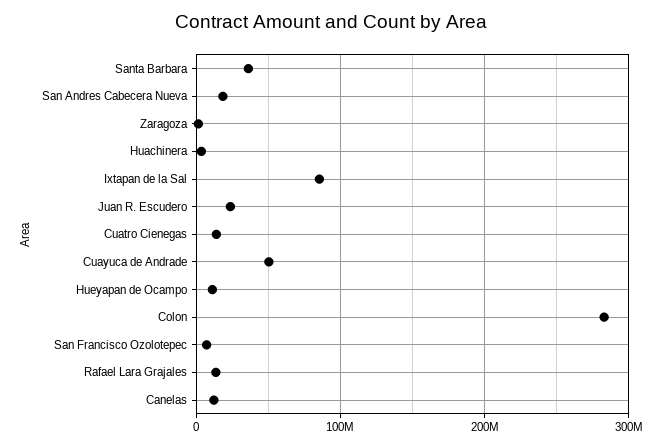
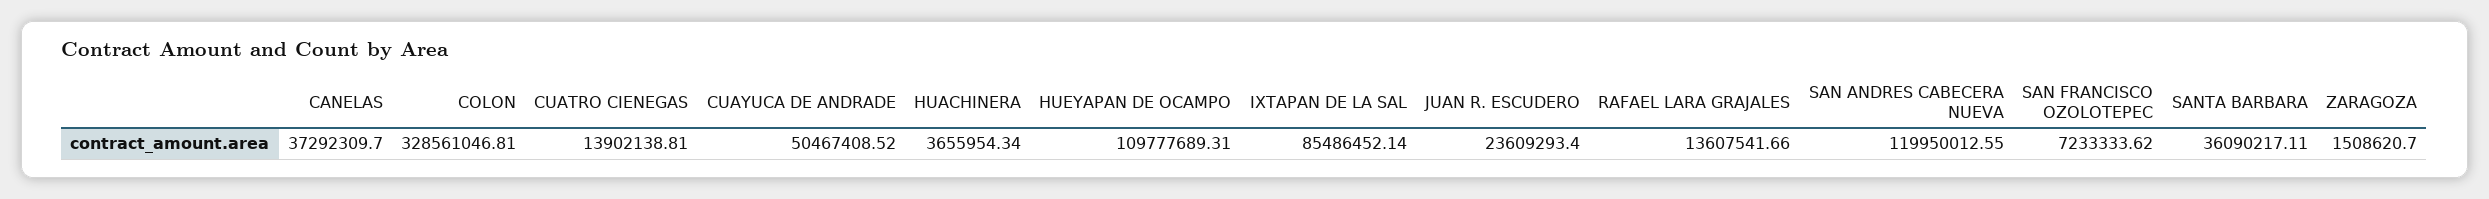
  {
    "Santa Barbara": 36090217.11,
-   "San Andres Cabecera Nueva": 20000000,
+   "San Andres Cabecera Nueva": 119950012.55,
    "Zaragoza": 1508620.7,
    "Huachinera": 3655954.34,
    "Ixtapan de la Sal": 85486452.14,
    "Juan R. Escudero": 23609293.4,
    "Cuatro Cienegas": 13902138.81,
    "Cuayuca de Andrade": 50467408.52,
-   "Hueyapan de Ocampo": 10000000,
+   "Hueyapan de Ocampo": 109777689.31,
-   "Colon": 280000000,
+   "Colon": 328561046.81,
    "San Francisco Ozolotepec": 7233333.62,
    "Rafael Lara Grajales": 13607541.66,
-   "Canelas": 10000000
+   "Canelas": 37292309.7
  }

